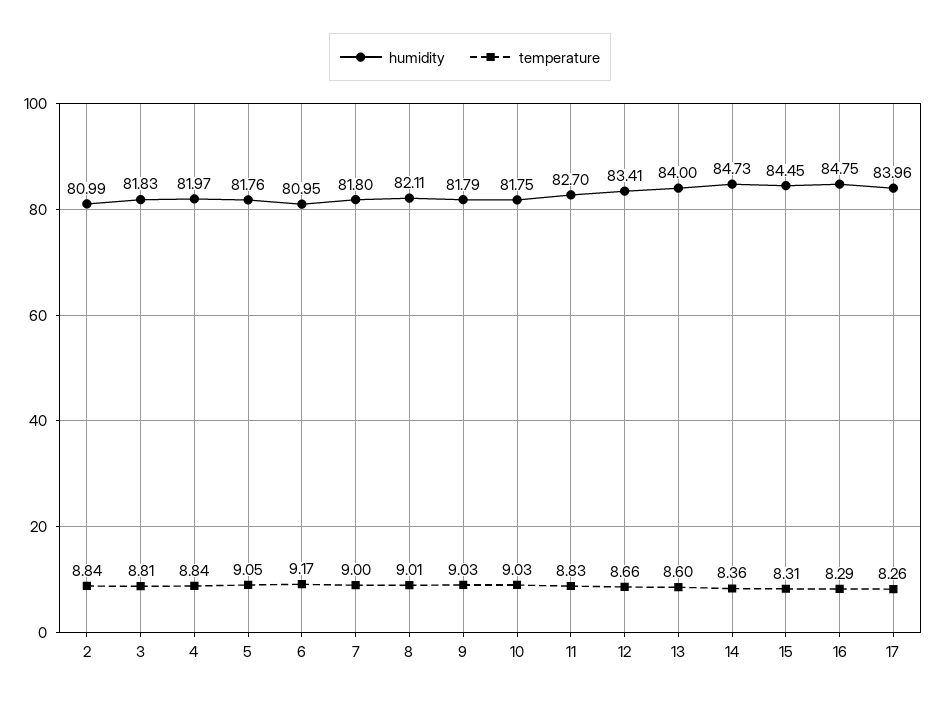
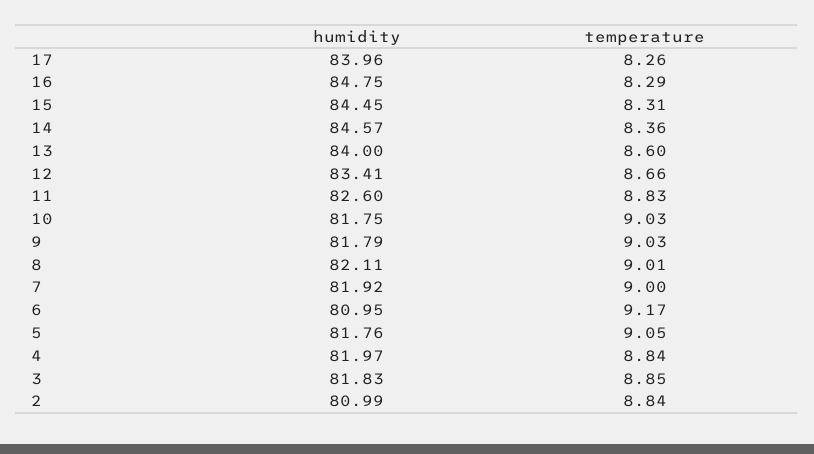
  {
    "humidity": {
      "2": 80.99,
      "3": 81.83,
      "4": 81.97,
      "5": 81.76,
      "6": 80.95,
-     "7": 81.8,
+     "7": 81.92,
      "8": 82.11,
      "9": 81.79,
      "10": 81.75,
-     "11": 82.7,
+     "11": 82.6,
      "12": 83.41,
      "13": 84,
-     "14": 84.73,
+     "14": 84.57,
      "15": 84.45,
      "16": 84.75,
      "17": 83.96
    },
    "temperature": {
      "2": 8.84,
-     "3": 8.81,
+     "3": 8.85,
      "4": 8.84,
      "5": 9.05,
      "6": 9.17,
      "7": 9,
      "8": 9.01,
      "9": 9.03,
      "10": 9.03,
      "11": 8.83,
      "12": 8.66,
      "13": 8.6,
      "14": 8.36,
      "15": 8.31,
      "16": 8.29,
      "17": 8.26
    }
  }

